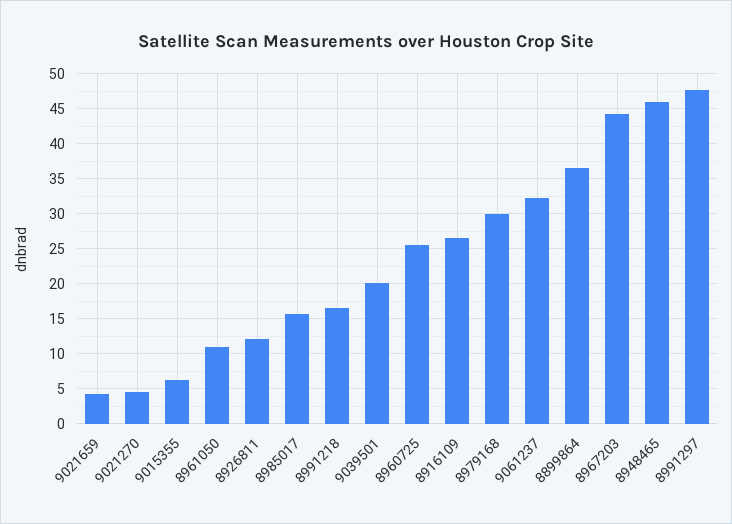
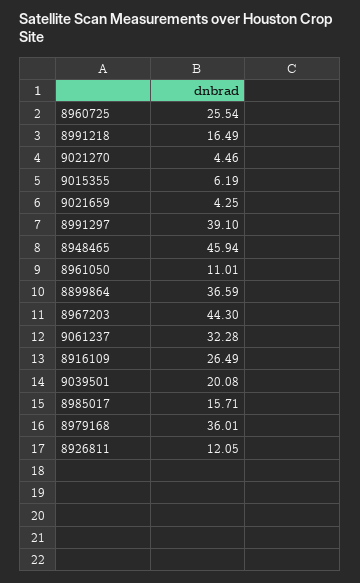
  {
    "9021659": 4.25,
    "9021270": 4.46,
    "9015355": 6.19,
    "8961050": 11.01,
    "8926811": 12.05,
    "8985017": 15.71,
    "8991218": 16.49,
    "9039501": 20.08,
    "8960725": 25.54,
    "8916109": 26.49,
-   "8979168": 30,
+   "8979168": 36.01,
    "9061237": 32.28,
    "8899864": 36.59,
    "8967203": 44.3,
    "8948465": 45.94,
-   "8991297": 48
+   "8991297": 39.1
  }

